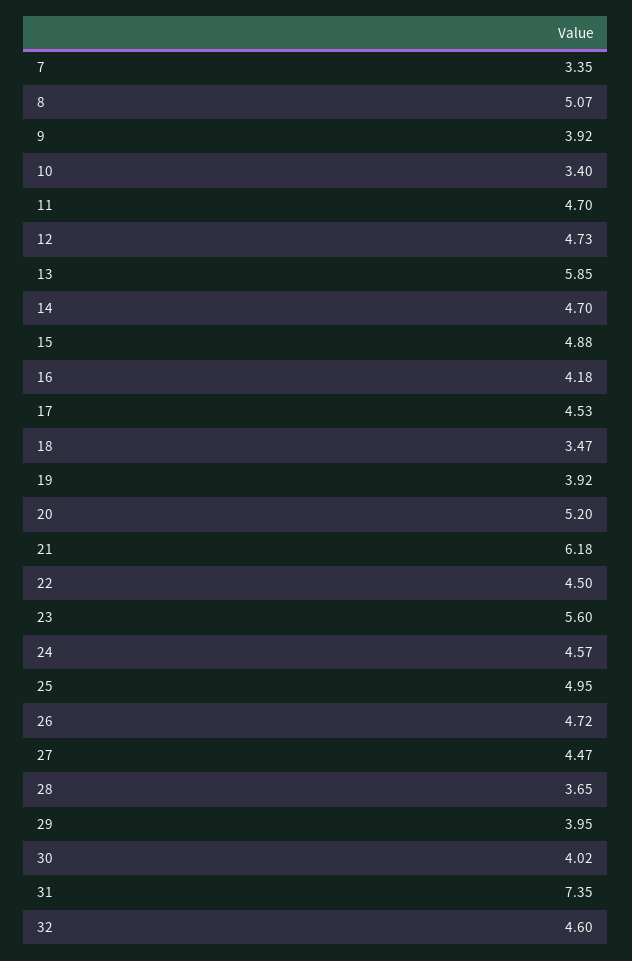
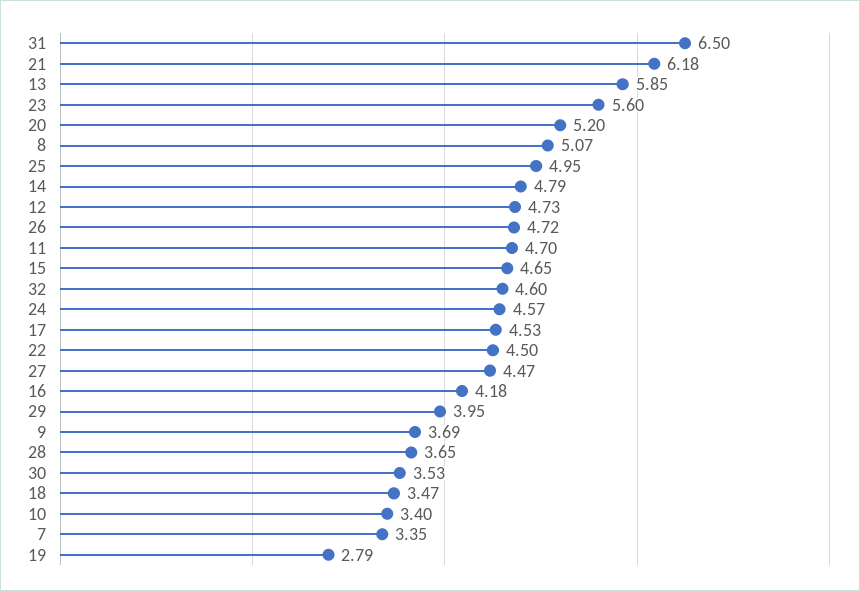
  {
    "7": 3.35,
    "8": 5.07,
-   "9": 3.92,
+   "9": 3.69,
    "10": 3.4,
    "11": 4.7,
    "12": 4.73,
    "13": 5.85,
-   "14": 4.7,
+   "14": 4.79,
-   "15": 4.88,
+   "15": 4.65,
    "16": 4.18,
    "17": 4.53,
    "18": 3.47,
-   "19": 3.92,
+   "19": 2.79,
    "20": 5.2,
    "21": 6.18,
    "22": 4.5,
    "23": 5.6,
    "24": 4.57,
    "25": 4.95,
    "26": 4.72,
    "27": 4.47,
    "28": 3.65,
    "29": 3.95,
-   "30": 4.02,
+   "30": 3.53,
-   "31": 7.35,
+   "31": 6.5,
    "32": 4.6
  }

